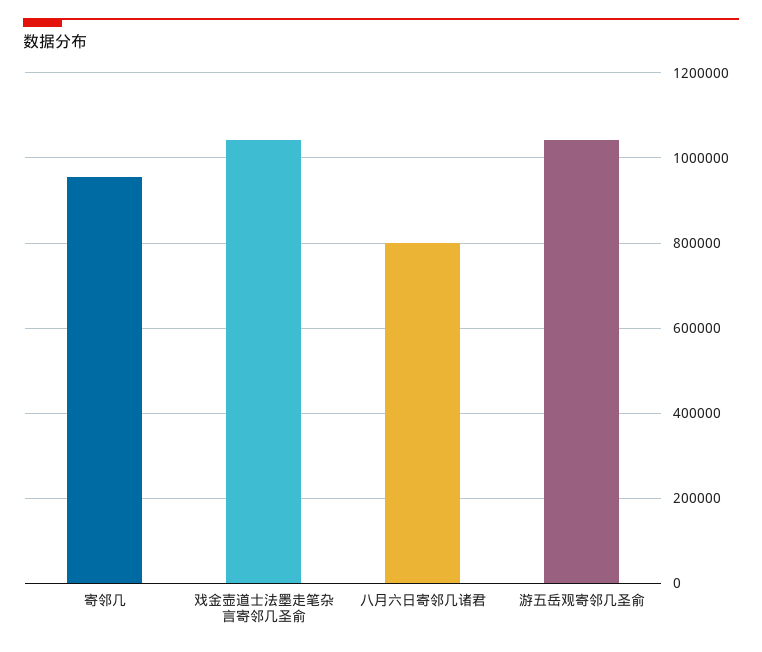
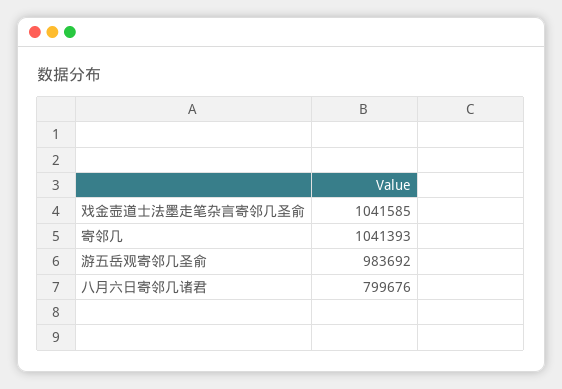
  {
-   "寄邻几": 960000,
+   "寄邻几": 1041393,
    "戏金壶道士法墨走笔杂言寄邻几圣俞": 1041585,
    "八月六日寄邻几诸君": 799676,
-   "游五岳观寄邻几圣俞": 1040000
+   "游五岳观寄邻几圣俞": 983692
  }

